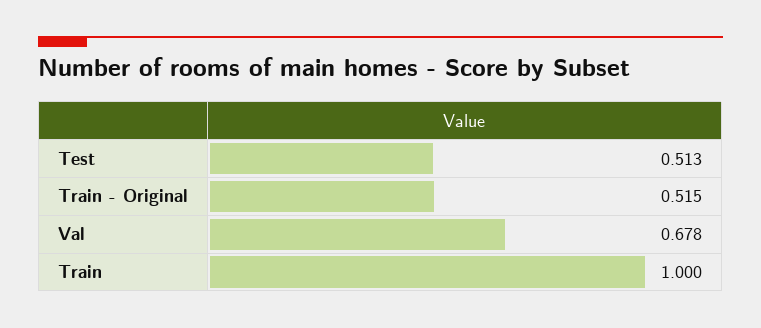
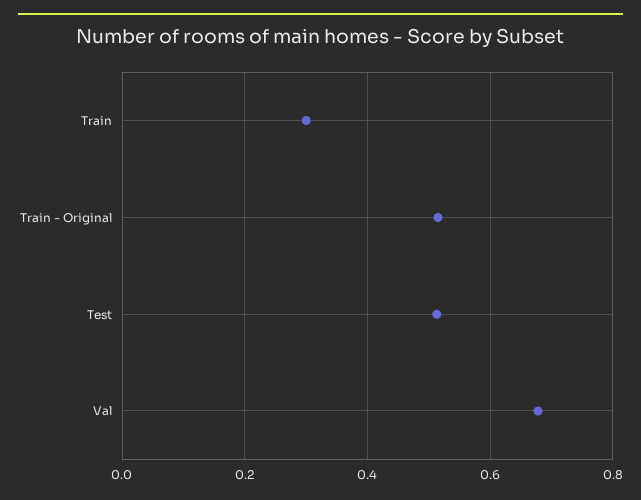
  {
    "Test": 0.513,
    "Train - Original": 0.515,
    "Val": 0.678,
-   "Train": 1
+   "Train": 0.3
  }

